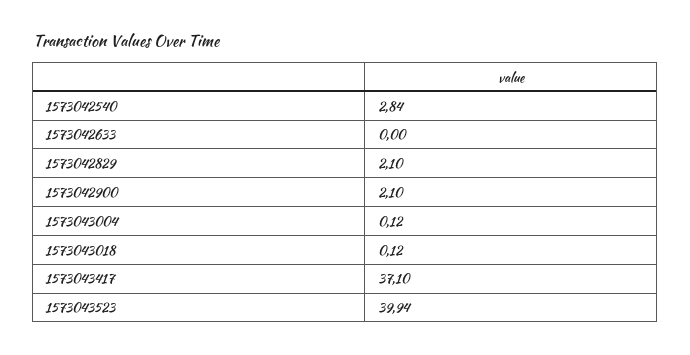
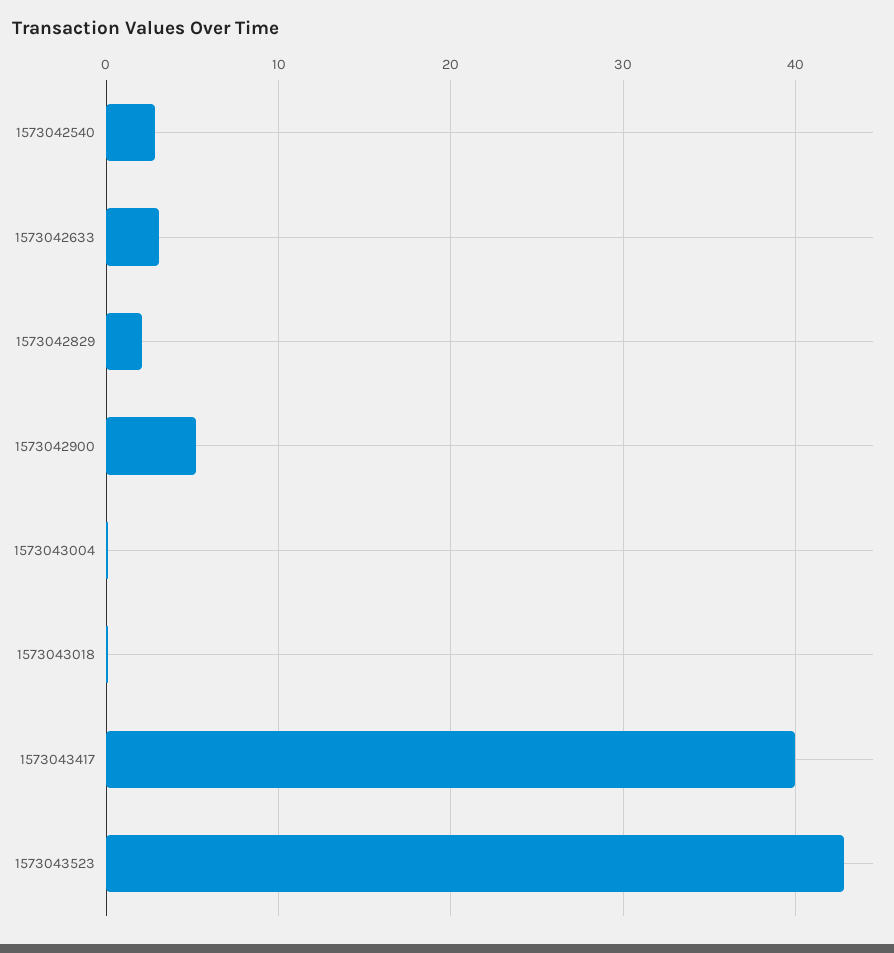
  {
    "1573042540": 2.84,
-   "1573042633": 0,
+   "1573042633": 3,
    "1573042829": 2.1,
-   "1573042900": 2.1,
+   "1573042900": 5,
    "1573043004": 0.12,
    "1573043018": 0.12,
-   "1573043417": 37.1,
+   "1573043417": 40,
-   "1573043523": 39.94
+   "1573043523": 43
  }

